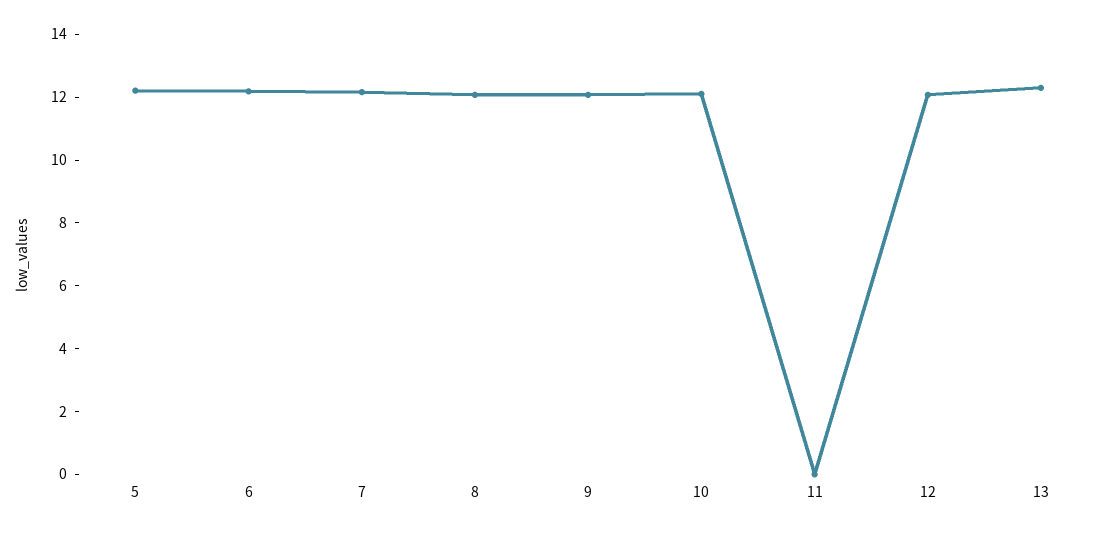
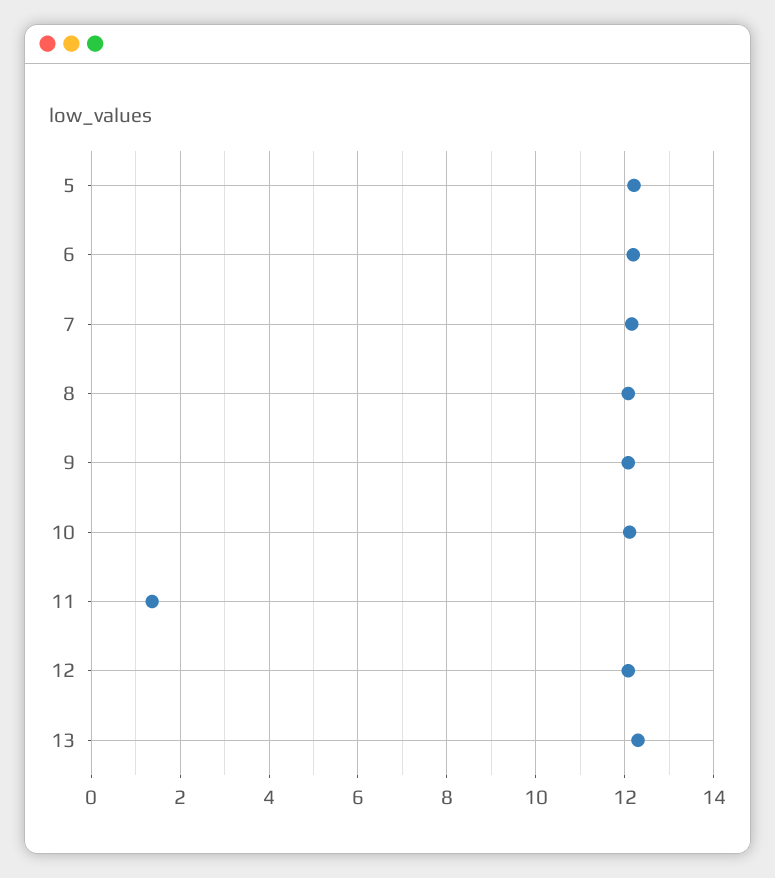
  {
    "5": 12.2,
    "6": 12.2,
    "7": 12.2,
    "8": 12,
    "9": 12,
    "10": 12.2,
-   "11": 0,
+   "11": 1.4,
    "12": 12,
    "13": 12.4
  }

